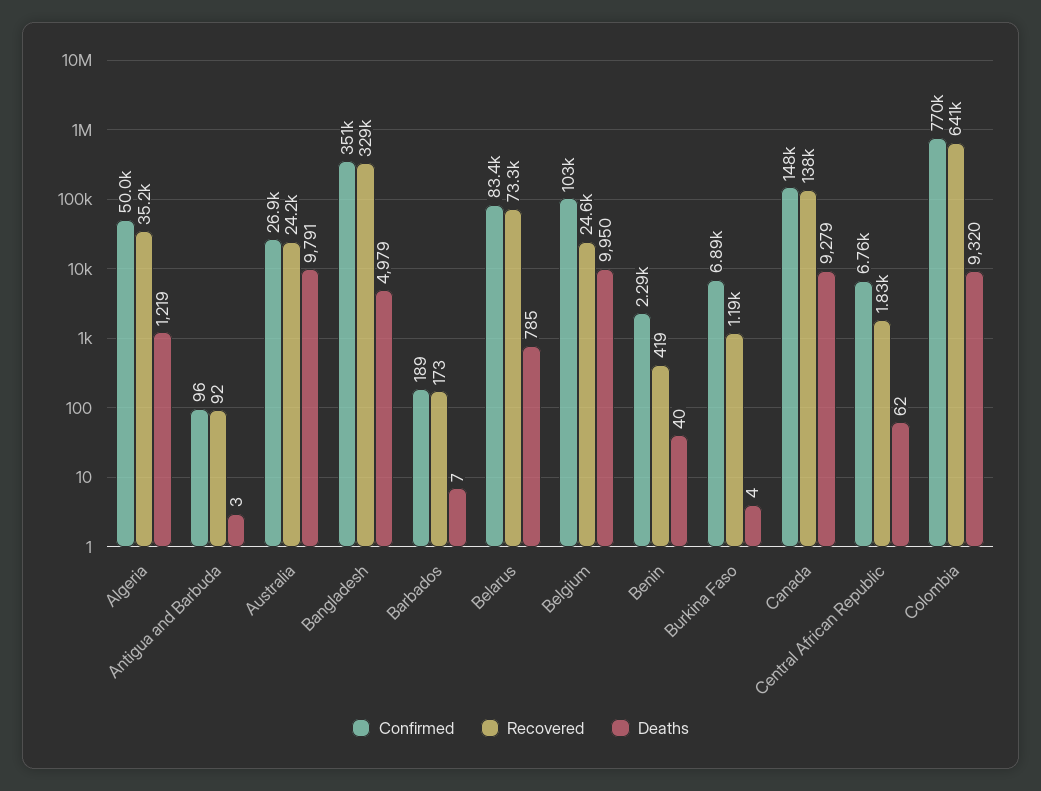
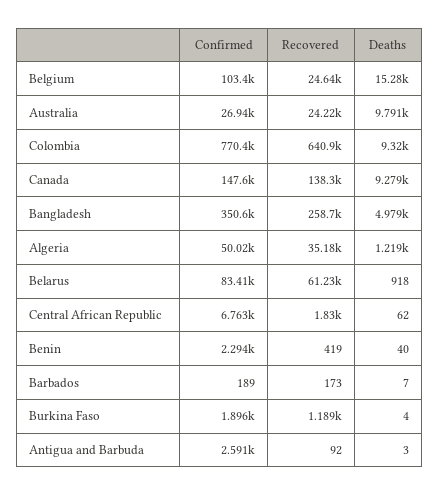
  {
    "Confirmed": {
      "Algeria": 50020,
-     "Antigua and Barbuda": 96,
+     "Antigua and Barbuda": 2591,
      "Australia": 26940,
      "Bangladesh": 350600,
      "Barbados": 189,
      "Belarus": 83410,
      "Belgium": 103400,
      "Benin": 2294,
-     "Burkina Faso": 6890,
+     "Burkina Faso": 1896,
      "Canada": 147600,
      "Central African Republic": 6763,
      "Colombia": 770400
    },
    "Recovered": {
      "Algeria": 35180,
      "Antigua and Barbuda": 92,
      "Australia": 24220,
-     "Bangladesh": 329000,
+     "Bangladesh": 258700,
      "Barbados": 173,
-     "Belarus": 73300,
+     "Belarus": 61230,
      "Belgium": 24640,
      "Benin": 419,
      "Burkina Faso": 1189,
      "Canada": 138300,
      "Central African Republic": 1830,
      "Colombia": 640900
    },
    "Deaths": {
      "Algeria": 1219,
      "Antigua and Barbuda": 3,
      "Australia": 9791,
      "Bangladesh": 4979,
      "Barbados": 7,
-     "Belarus": 785,
+     "Belarus": 918,
-     "Belgium": 9950,
+     "Belgium": 15280,
      "Benin": 40,
      "Burkina Faso": 4,
      "Canada": 9279,
      "Central African Republic": 62,
      "Colombia": 9320
    }
  }

